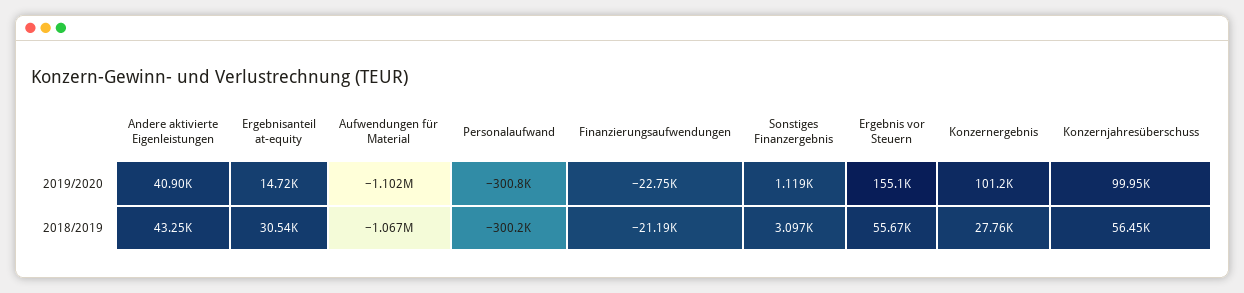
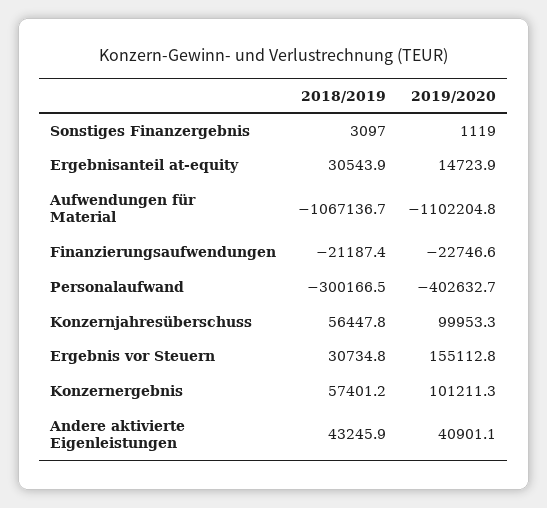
  {
    "Andere aktivierte Eigenleistungen": {
      "2019/2020": 40901.1,
      "2018/2019": 43245.9
    },
    "Ergebnisanteil at-equity": {
      "2019/2020": 14723.9,
      "2018/2019": 30543.9
    },
    "Aufwendungen für Material": {
      "2019/2020": -1102204.8,
      "2018/2019": -1067136.7
    },
    "Personalaufwand": {
-     "2019/2020": -300800,
+     "2019/2020": -402632.7,
      "2018/2019": -300166.5
    },
    "Finanzierungsaufwendungen": {
      "2019/2020": -22746.6,
      "2018/2019": -21187.4
    },
    "Sonstiges Finanzergebnis": {
      "2019/2020": 1119,
      "2018/2019": 3097
    },
    "Ergebnis vor Steuern": {
      "2019/2020": 155112.8,
-     "2018/2019": 55670
+     "2018/2019": 30734.8
    },
    "Konzernergebnis": {
      "2019/2020": 101211.3,
-     "2018/2019": 27760
+     "2018/2019": 57401.2
    },
    "Konzernjahresüberschuss": {
      "2019/2020": 99953.3,
      "2018/2019": 56447.8
    }
  }

